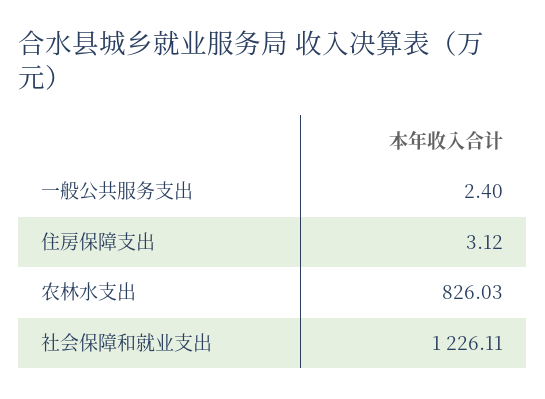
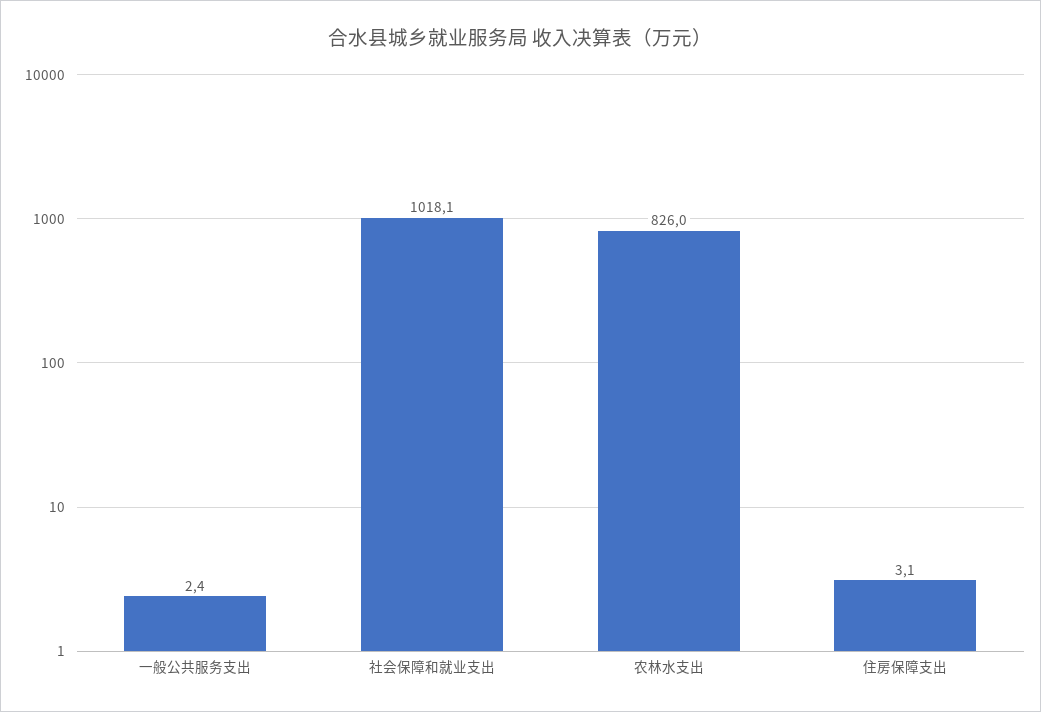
  {
    "一般公共服务支出": 2.4,
    "住房保障支出": 3.12,
    "农林水支出": 826.03,
-   "社会保障和就业支出": 1226.11
+   "社会保障和就业支出": 1018.1
  }

